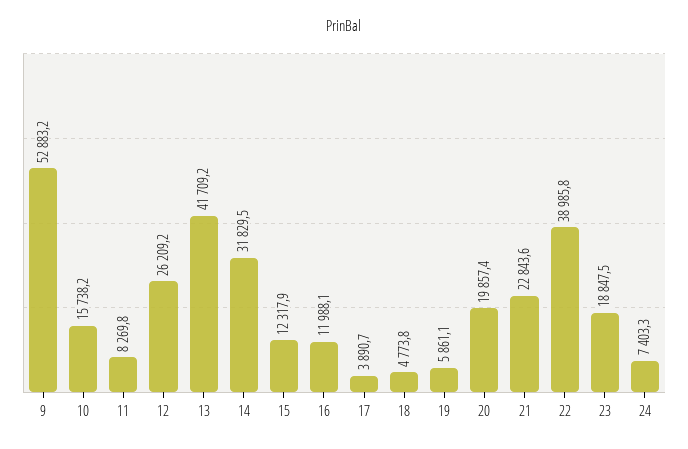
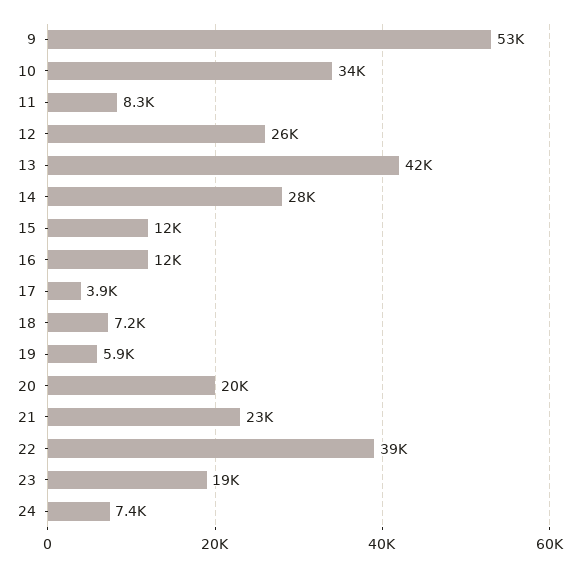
  {
    "9": 52883.2,
-   "10": 15738.2,
+   "10": 34000,
    "11": 8269.8,
    "12": 26209.2,
    "13": 41709.2,
-   "14": 31829.5,
+   "14": 28000,
    "15": 12317.9,
    "16": 11988.1,
    "17": 3890.7,
-   "18": 4773.8,
+   "18": 7200,
    "19": 5861.1,
    "20": 19857.4,
    "21": 22843.6,
    "22": 38985.8,
    "23": 18847.5,
    "24": 7403.3
  }

